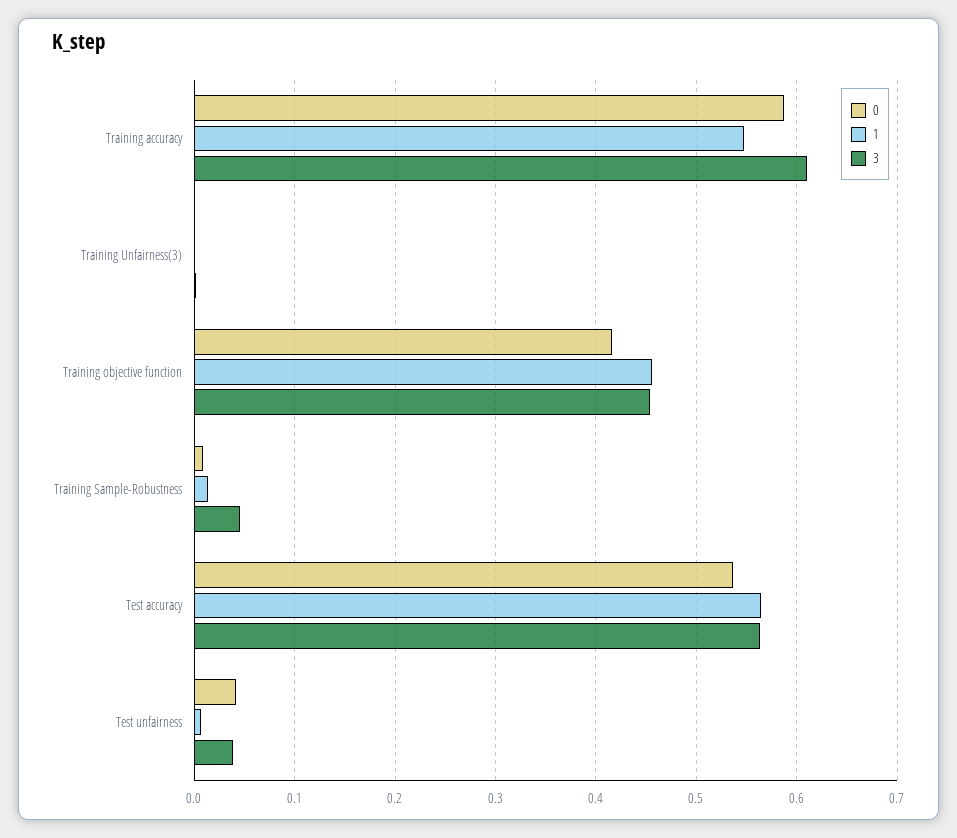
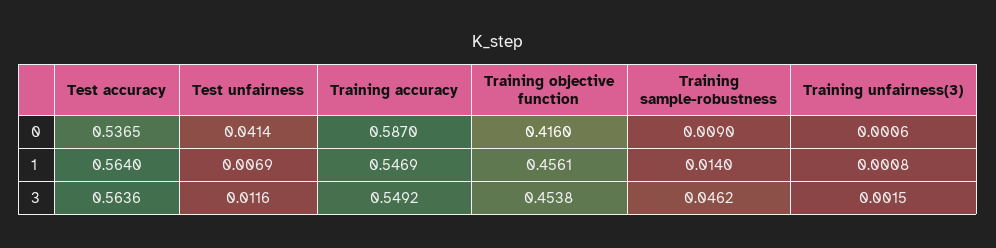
  {
    "0": {
      "Training accuracy": 0.587,
      "Training Unfairness(3)": 0.0006,
      "Training objective function": 0.416,
      "Training Sample-Robustness": 0.009,
      "Test accuracy": 0.5365,
      "Test unfairness": 0.0414
    },
    "1": {
      "Training accuracy": 0.5469,
      "Training Unfairness(3)": 0.0008,
      "Training objective function": 0.4561,
      "Training Sample-Robustness": 0.014,
      "Test accuracy": 0.564,
      "Test unfairness": 0.0069
    },
    "3": {
-     "Training accuracy": 0.61,
+     "Training accuracy": 0.5492,
      "Training Unfairness(3)": 0.0015,
      "Training objective function": 0.4538,
      "Training Sample-Robustness": 0.0462,
      "Test accuracy": 0.5636,
-     "Test unfairness": 0.04
+     "Test unfairness": 0.0116
    }
  }

